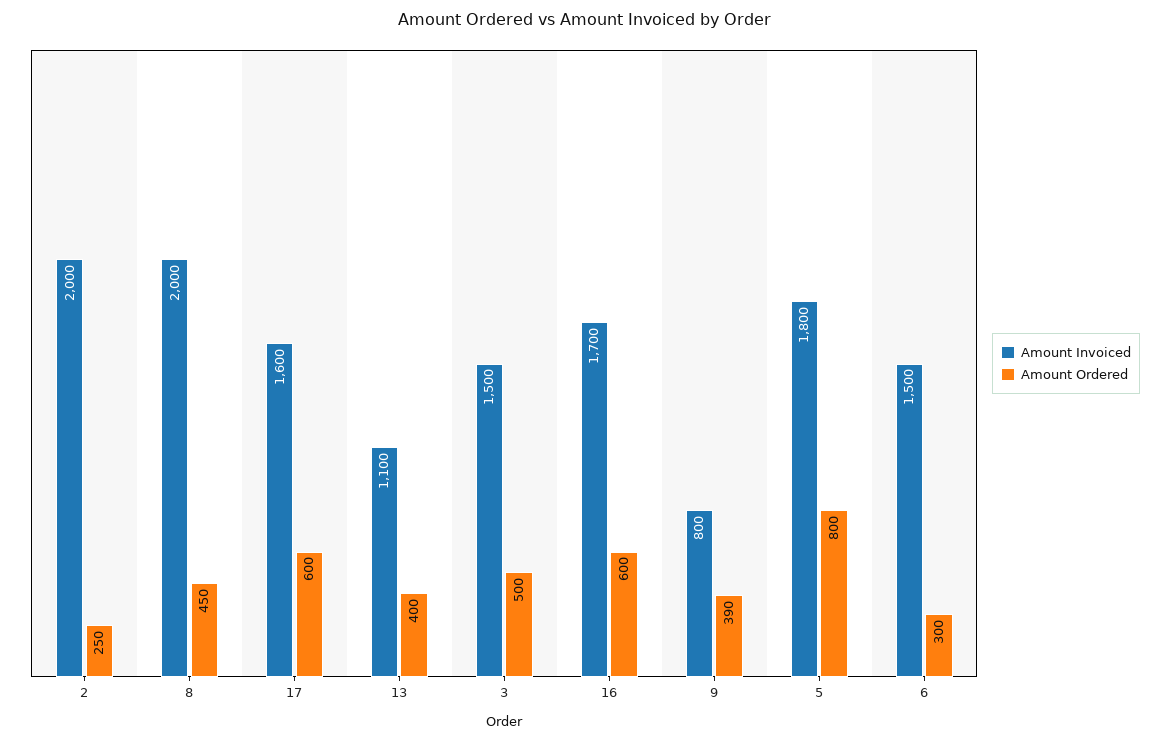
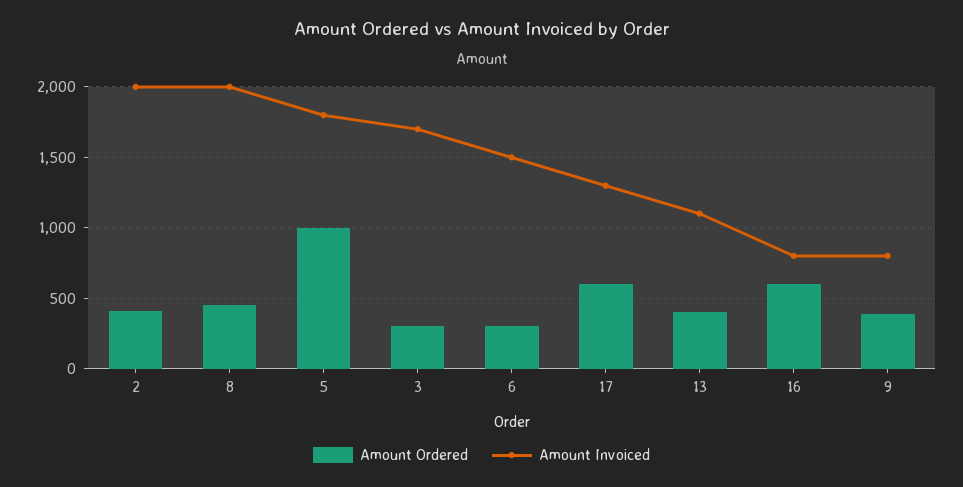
  {
    "Amount Invoiced": {
      "2": 2000,
      "8": 2000,
-     "17": 1600,
+     "17": 1300,
      "13": 1100,
-     "3": 1500,
+     "3": 1700,
-     "16": 1700,
+     "16": 800,
      "9": 800,
      "5": 1800,
      "6": 1500
    },
    "Amount Ordered": {
-     "2": 250,
+     "2": 400,
      "8": 450,
      "17": 600,
      "13": 400,
-     "3": 500,
+     "3": 300,
      "16": 600,
      "9": 390,
-     "5": 800,
+     "5": 1000,
      "6": 300
    }
  }

